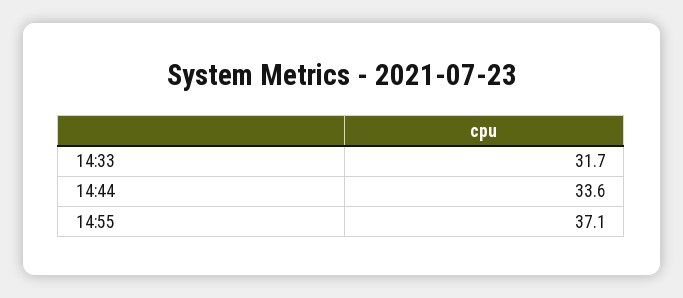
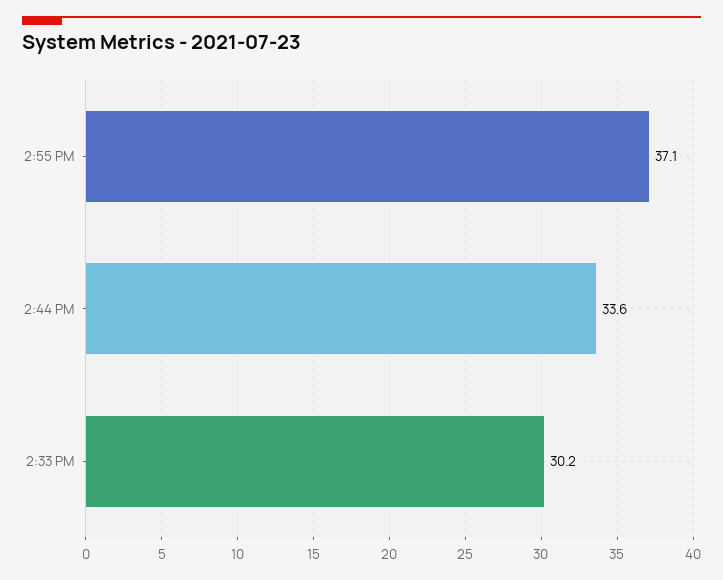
  {
-   "14:33": 31.7,
+   "14:33": 30.2,
    "14:44": 33.6,
    "14:55": 37.1
  }

